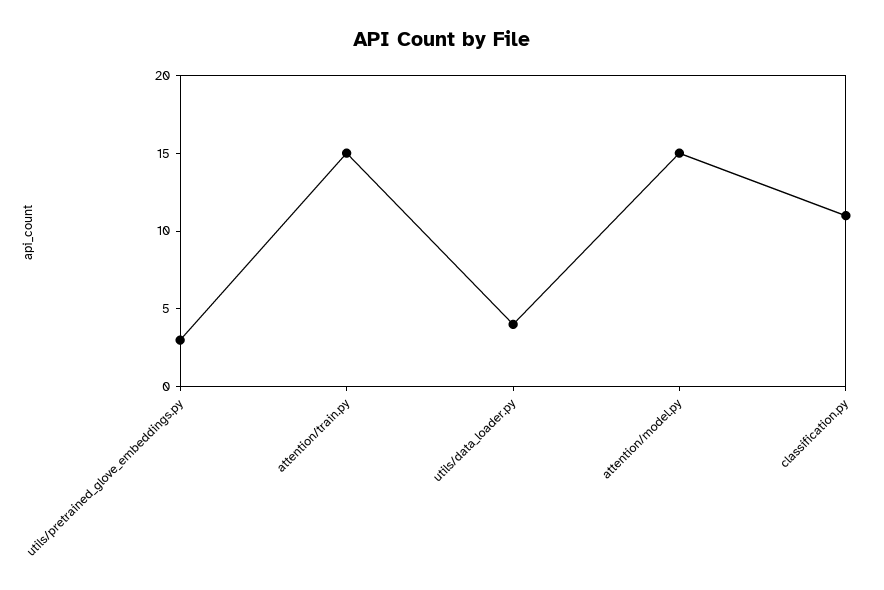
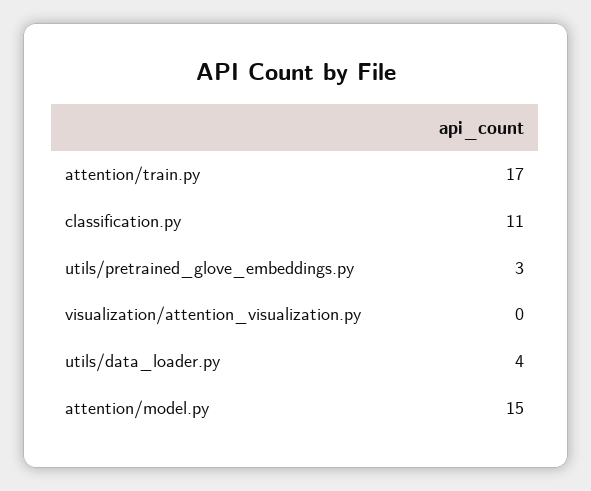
  {
    "utils/pretrained_glove_embeddings.py": 3,
-   "attention/train.py": 15,
+   "attention/train.py": 17,
    "utils/data_loader.py": 4,
    "attention/model.py": 15,
-   "classification.py": 11
+   "classification.py": 11,
+   "visualization/attention_visualization.py": 0
  }

